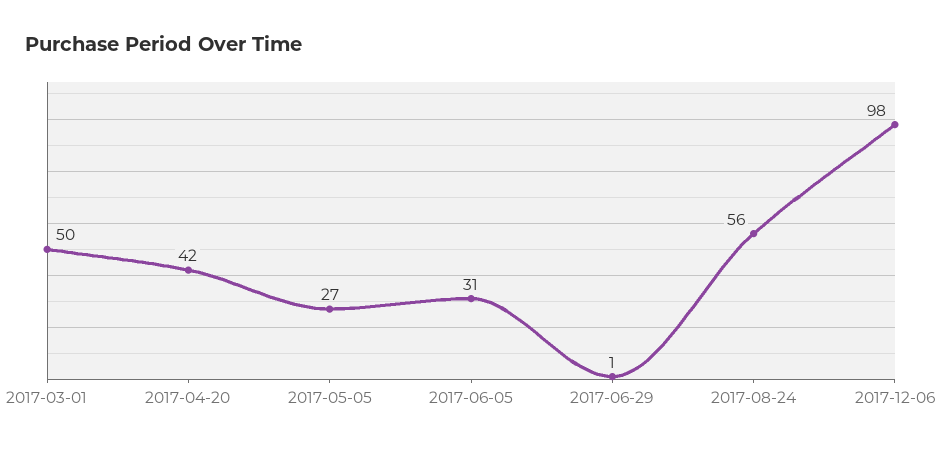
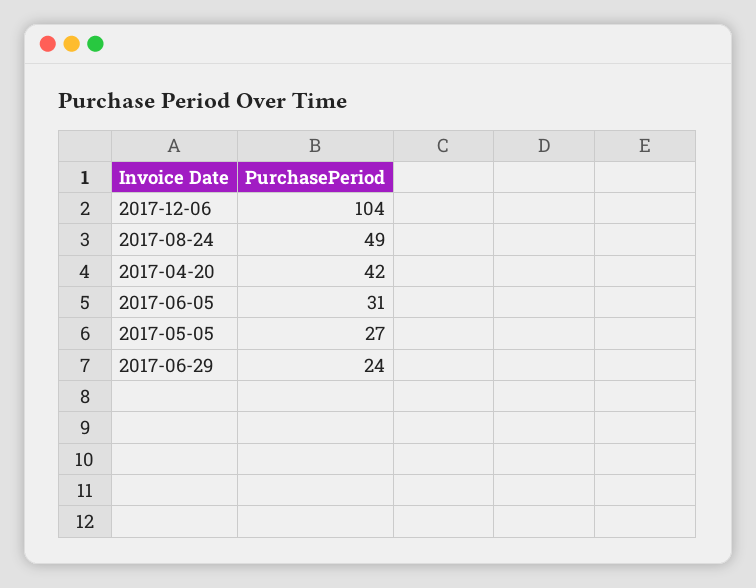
  {
-   "2017-03-01": 50,
    "2017-04-20": 42,
    "2017-05-05": 27,
    "2017-06-05": 31,
-   "2017-06-29": 1,
+   "2017-06-29": 24,
-   "2017-08-24": 56,
+   "2017-08-24": 49,
-   "2017-12-06": 98
+   "2017-12-06": 104
  }

